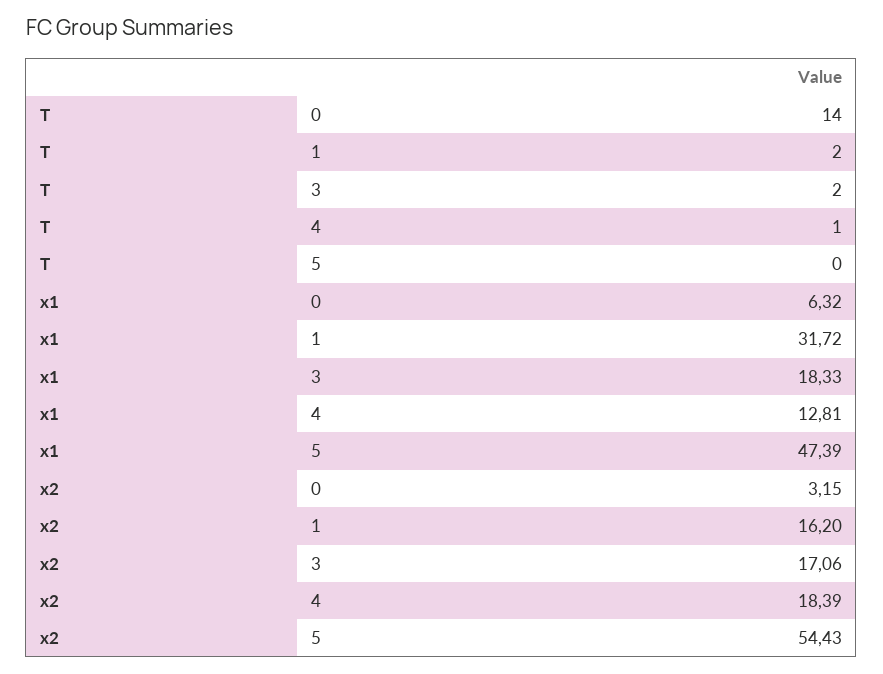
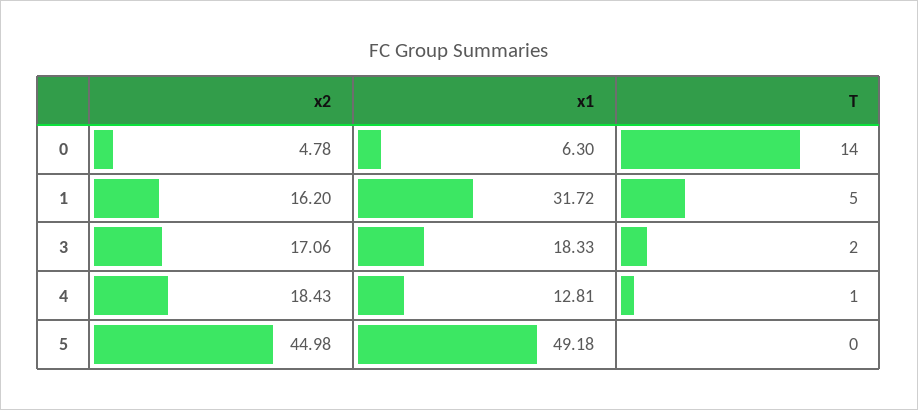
  {
    "T": {
      "0": 14,
-     "1": 2,
+     "1": 5,
      "3": 2,
      "4": 1,
      "5": 0
    },
    "x1": {
-     "0": 6.32,
+     "0": 6.3,
      "1": 31.72,
      "3": 18.33,
      "4": 12.81,
-     "5": 47.39
+     "5": 49.18
    },
    "x2": {
-     "0": 3.15,
+     "0": 4.78,
      "1": 16.2,
      "3": 17.06,
-     "4": 18.39,
+     "4": 18.43,
-     "5": 54.43
+     "5": 44.98
    }
  }

